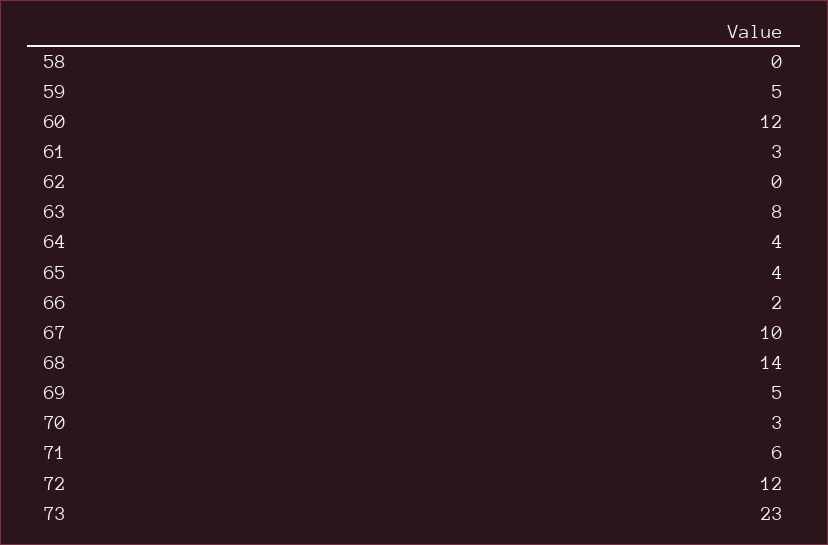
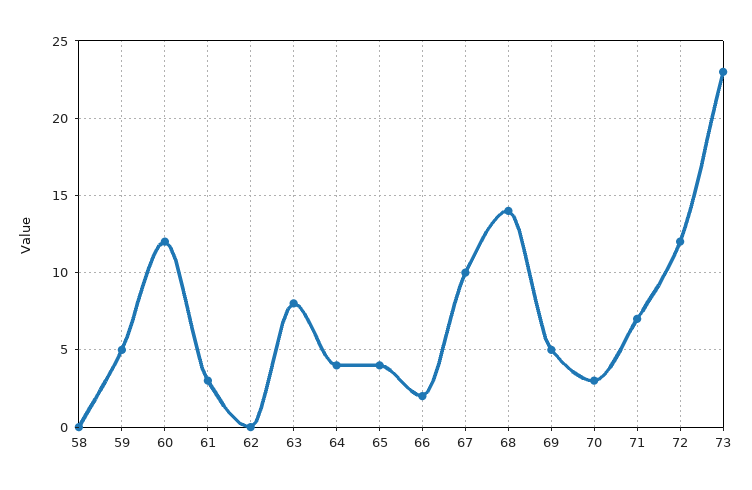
  {
    "58": 0,
    "59": 5,
    "60": 12,
    "61": 3,
    "62": 0,
    "63": 8,
    "64": 4,
    "65": 4,
    "66": 2,
    "67": 10,
    "68": 14,
    "69": 5,
    "70": 3,
-   "71": 6,
+   "71": 7,
    "72": 12,
    "73": 23
  }

